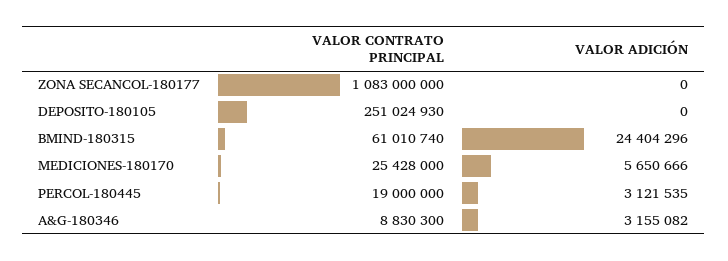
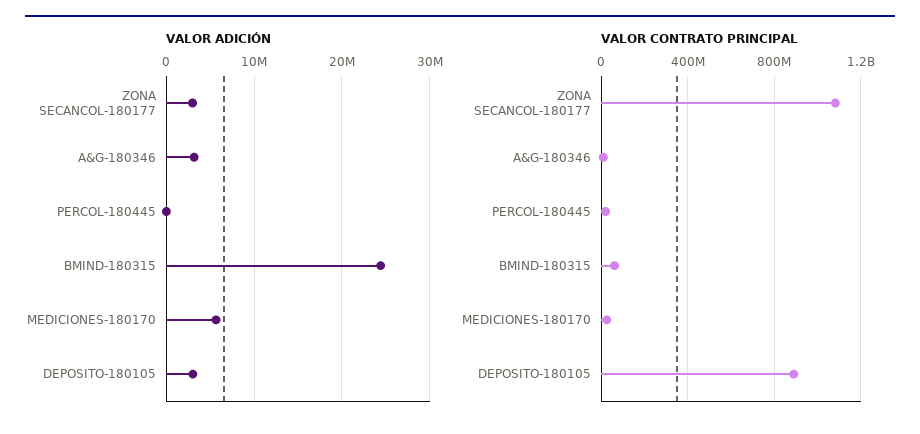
  {
    "VALOR CONTRATO PRINCIPAL": {
      "ZONA SECANCOL-180177": 1083000000,
-     "DEPOSITO-180105": 251024930,
+     "DEPOSITO-180105": 900000000,
      "BMIND-180315": 61010740,
      "MEDICIONES-180170": 25428000,
      "PERCOL-180445": 19000000,
      "A&G-180346": 8830300
    },
    "VALOR ADICIÓN": {
-     "ZONA SECANCOL-180177": 0,
+     "ZONA SECANCOL-180177": 3000000,
-     "DEPOSITO-180105": 0,
+     "DEPOSITO-180105": 3000000,
      "BMIND-180315": 24404296,
      "MEDICIONES-180170": 5650666,
-     "PERCOL-180445": 3121535,
+     "PERCOL-180445": 0,
      "A&G-180346": 3155082
    }
  }

